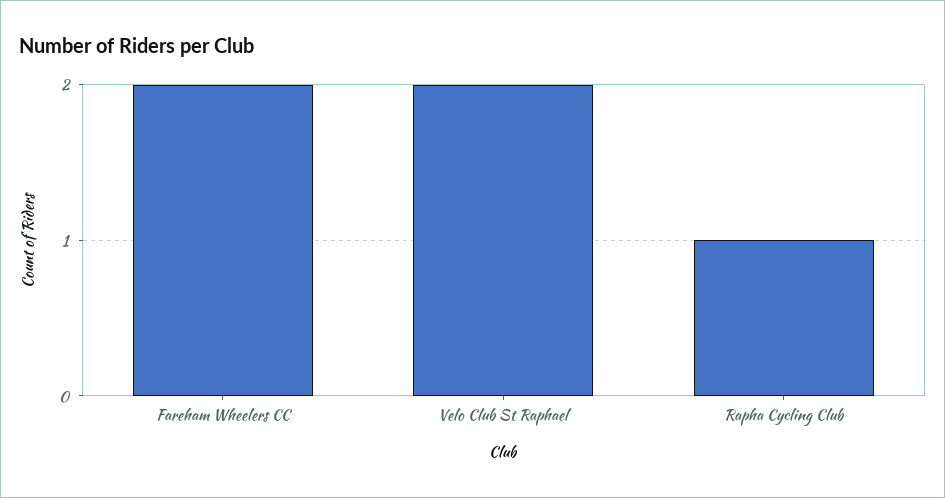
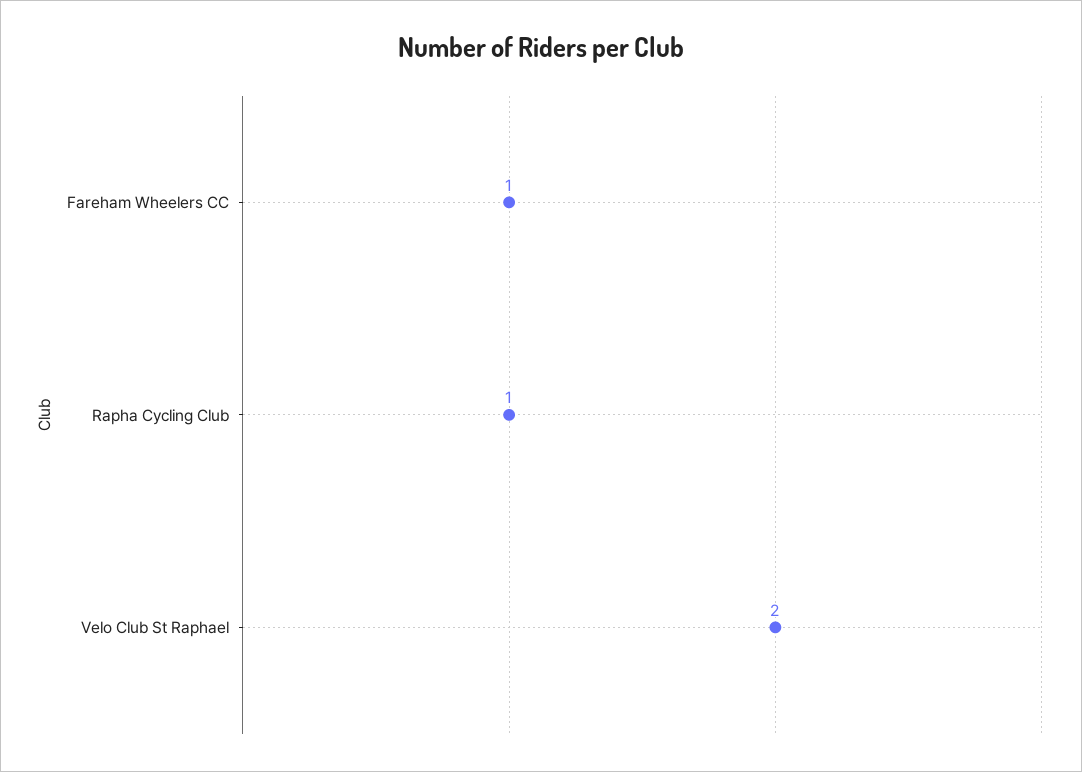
  {
-   "Fareham Wheelers CC": 2,
+   "Fareham Wheelers CC": 1,
    "Velo Club St Raphael": 2,
    "Rapha Cycling Club": 1
  }

